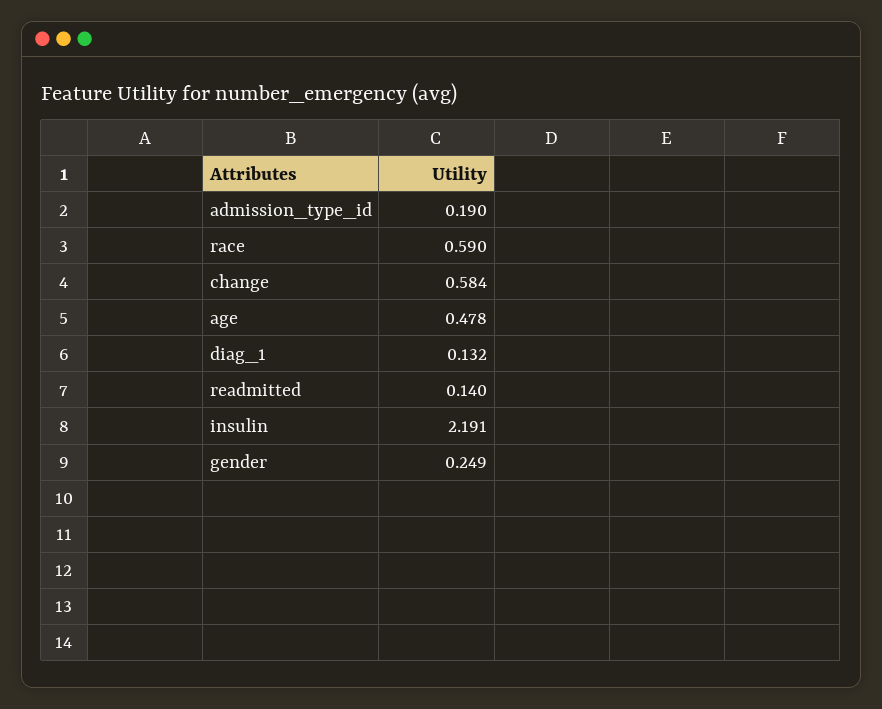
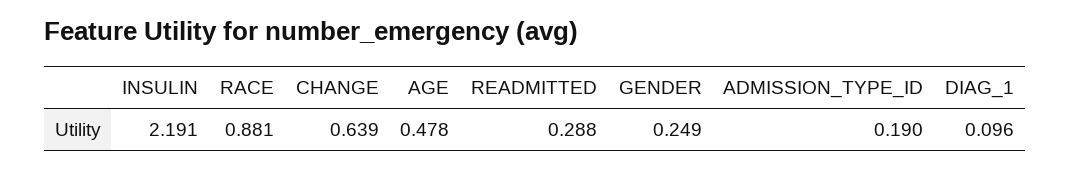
  {
    "admission_type_id": 0.19,
-   "race": 0.59,
+   "race": 0.881,
-   "change": 0.584,
+   "change": 0.639,
    "age": 0.478,
-   "diag_1": 0.132,
+   "diag_1": 0.096,
-   "readmitted": 0.14,
+   "readmitted": 0.288,
    "insulin": 2.191,
    "gender": 0.249
  }

